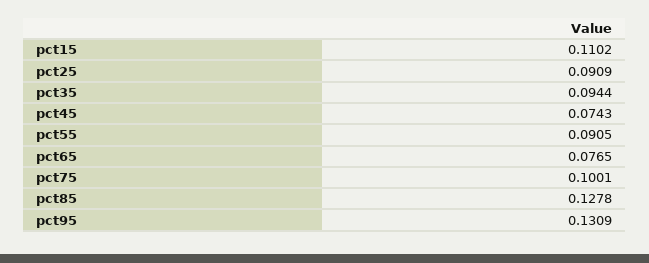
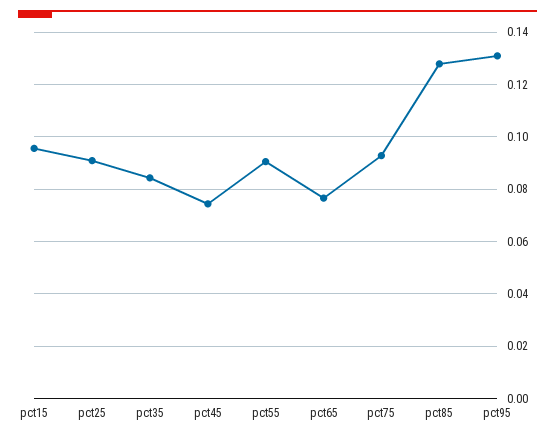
  {
-   "pct15": 0.1102,
+   "pct15": 0.095,
    "pct25": 0.0909,
-   "pct35": 0.0944,
+   "pct35": 0.085,
    "pct45": 0.0743,
    "pct55": 0.0905,
    "pct65": 0.0765,
-   "pct75": 0.1001,
+   "pct75": 0.0925,
    "pct85": 0.1278,
    "pct95": 0.1309
  }

